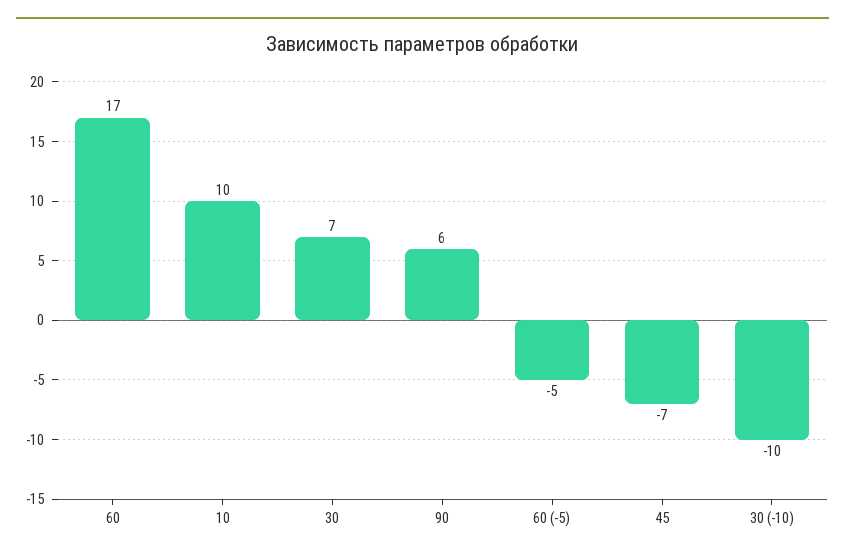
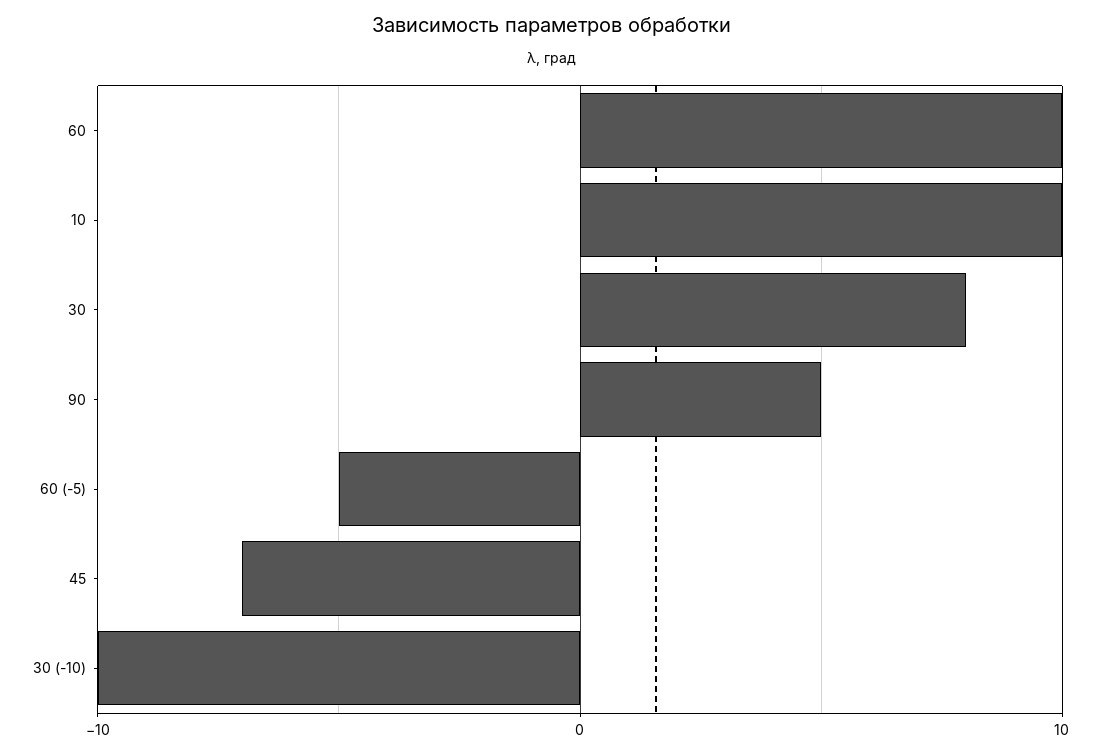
  {
-   "60": 17,
+   "60": 10,
    "10": 10,
-   "30": 7,
+   "30": 8,
-   "90": 6,
+   "90": 5,
    "60 (-5)": -5,
    "45": -7,
    "30 (-10)": -10
  }

